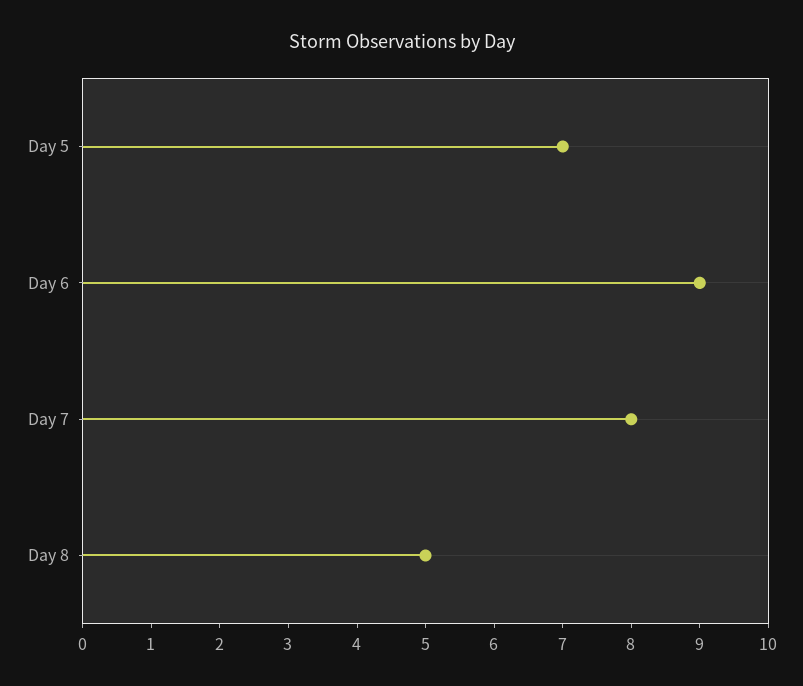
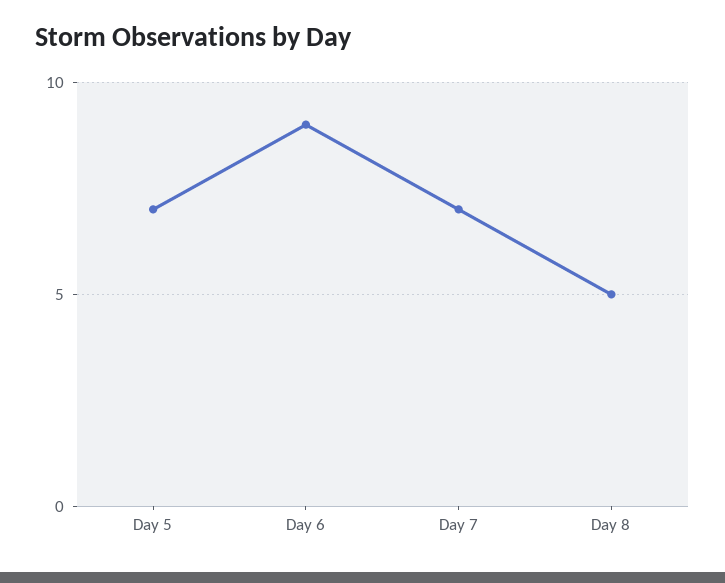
  {
    "Day 5": 7,
    "Day 6": 9,
-   "Day 7": 8,
+   "Day 7": 7,
    "Day 8": 5
  }

